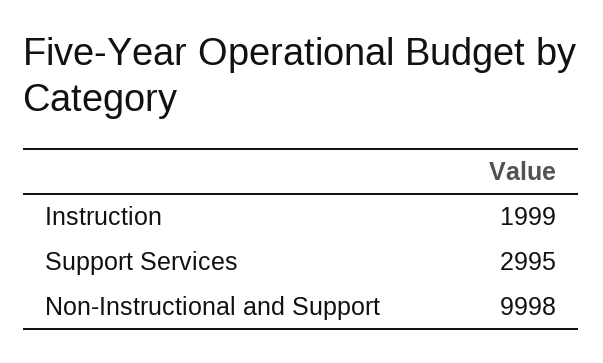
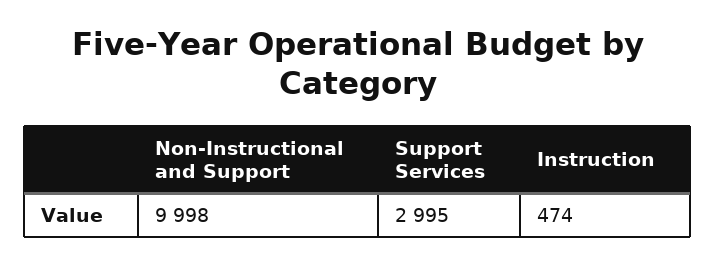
  {
-   "Instruction": 1999,
+   "Instruction": 474,
    "Support Services": 2995,
    "Non-Instructional and Support": 9998
  }

